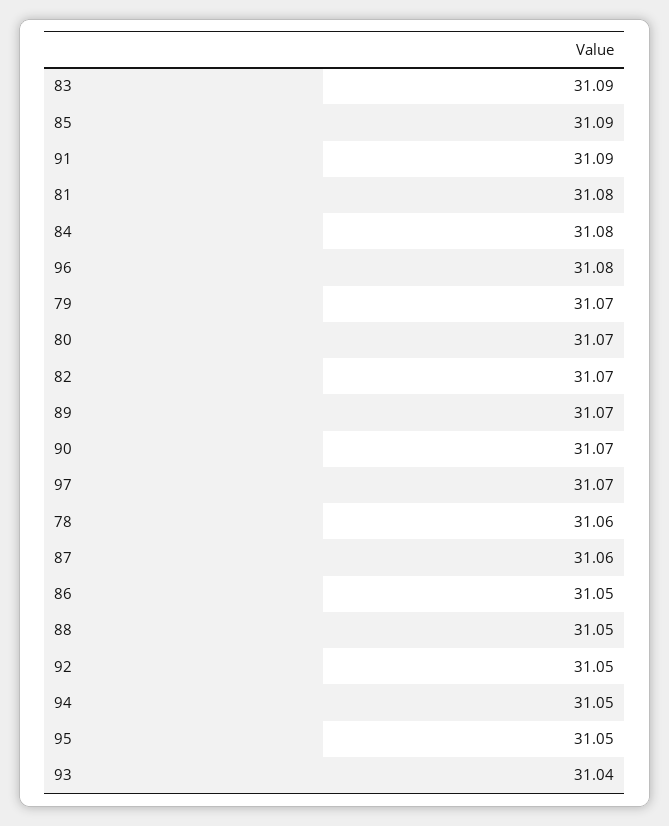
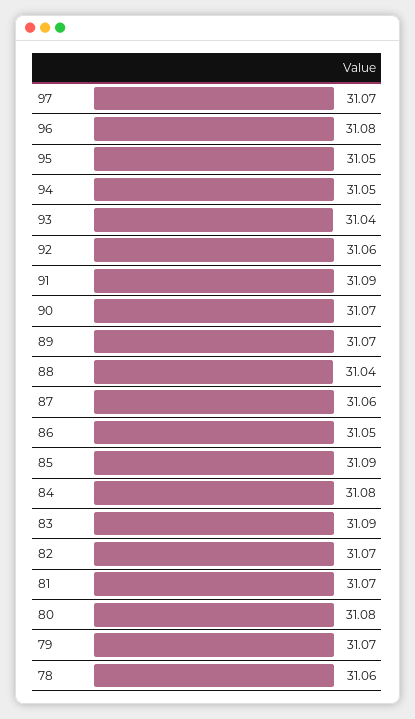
  {
    "83": 31.09,
    "85": 31.09,
    "91": 31.09,
-   "81": 31.08,
+   "81": 31.07,
    "84": 31.08,
    "96": 31.08,
    "79": 31.07,
-   "80": 31.07,
+   "80": 31.08,
    "82": 31.07,
    "89": 31.07,
    "90": 31.07,
    "97": 31.07,
    "78": 31.06,
    "87": 31.06,
    "86": 31.05,
-   "88": 31.05,
+   "88": 31.04,
-   "92": 31.05,
+   "92": 31.06,
    "94": 31.05,
    "95": 31.05,
    "93": 31.04
  }

